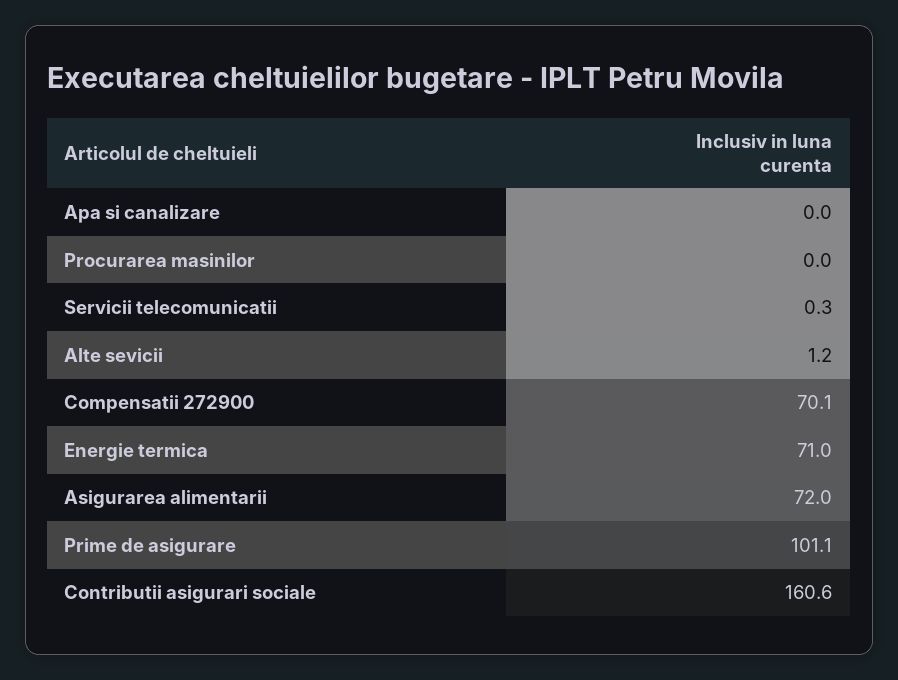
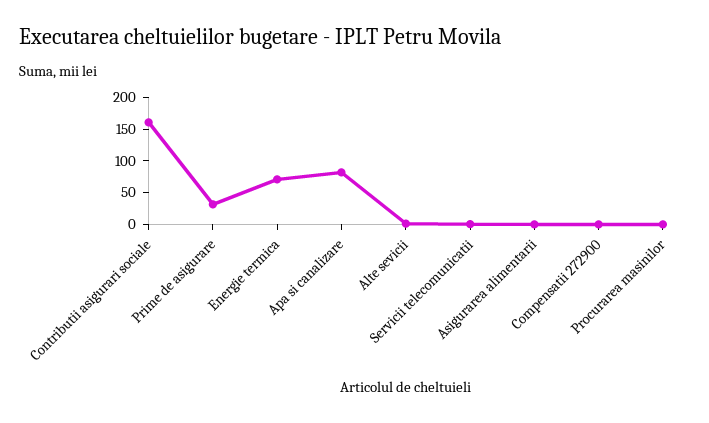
  {
-   "Apa si canalizare": 0,
+   "Apa si canalizare": 75,
    "Procurarea masinilor": 0,
    "Servicii telecomunicatii": 0.3,
    "Alte sevicii": 1.2,
-   "Compensatii 272900": 70.1,
+   "Compensatii 272900": 0,
    "Energie termica": 71,
-   "Asigurarea alimentarii": 72,
+   "Asigurarea alimentarii": 0,
-   "Prime de asigurare": 101.1,
+   "Prime de asigurare": 25,
    "Contributii asigurari sociale": 160.6
  }

